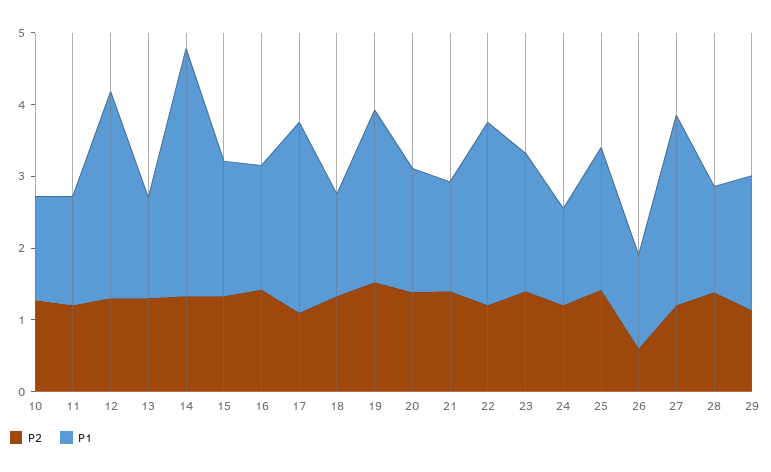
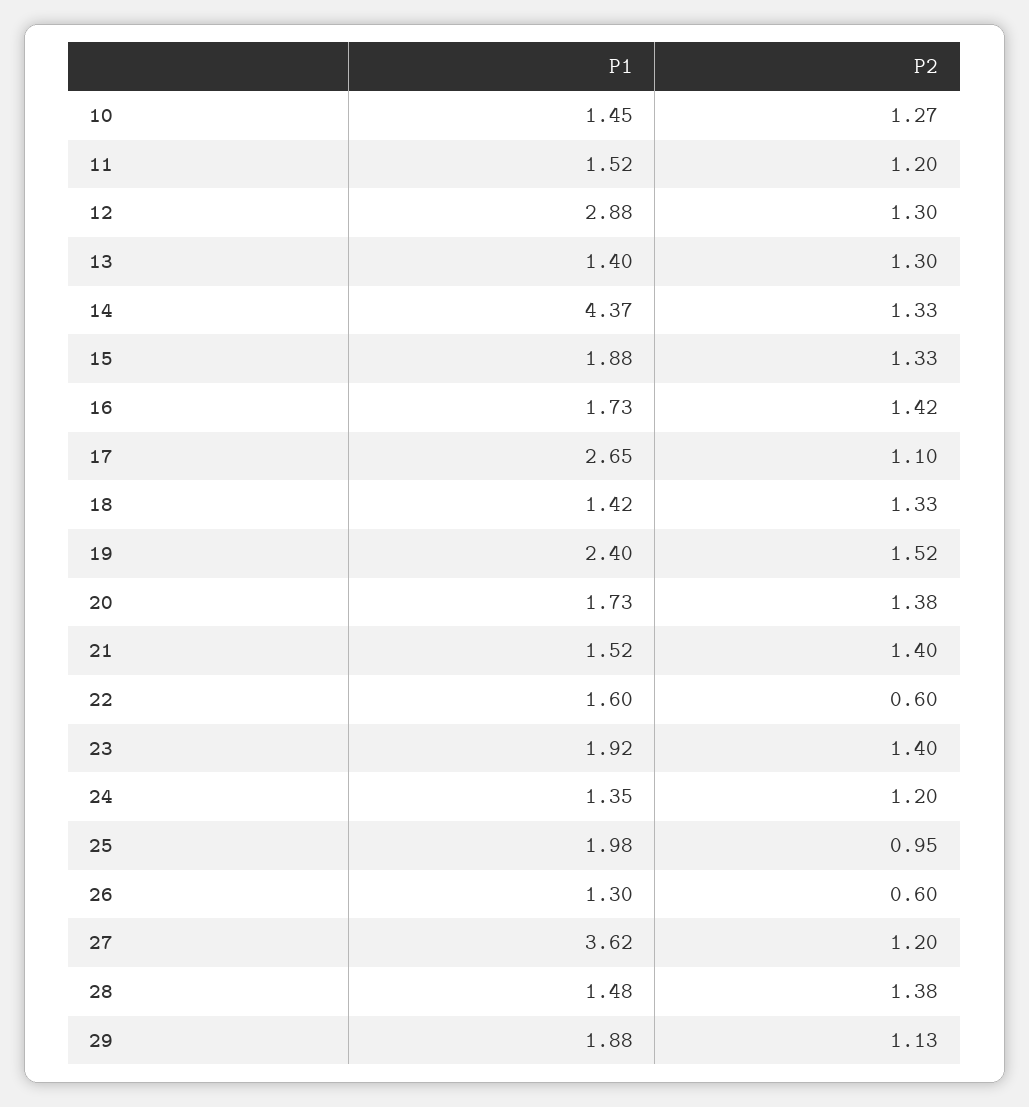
  {
    "P2": {
      "10": 1.27,
      "11": 1.2,
      "12": 1.3,
      "13": 1.3,
      "14": 1.33,
      "15": 1.33,
      "16": 1.42,
      "17": 1.1,
      "18": 1.33,
      "19": 1.52,
      "20": 1.38,
      "21": 1.4,
-     "22": 1.2,
+     "22": 0.6,
      "23": 1.4,
      "24": 1.2,
-     "25": 1.4,
+     "25": 0.95,
      "26": 0.6,
      "27": 1.2,
      "28": 1.38,
      "29": 1.13
    },
    "P1": {
      "10": 1.45,
      "11": 1.52,
      "12": 2.88,
      "13": 1.4,
-     "14": 3.4,
+     "14": 4.37,
      "15": 1.88,
      "16": 1.73,
      "17": 2.65,
      "18": 1.42,
      "19": 2.4,
      "20": 1.73,
      "21": 1.52,
-     "22": 2.6,
+     "22": 1.6,
      "23": 1.92,
      "24": 1.35,
      "25": 1.98,
      "26": 1.3,
-     "27": 2.6,
+     "27": 3.62,
      "28": 1.48,
      "29": 1.88
    }
  }

